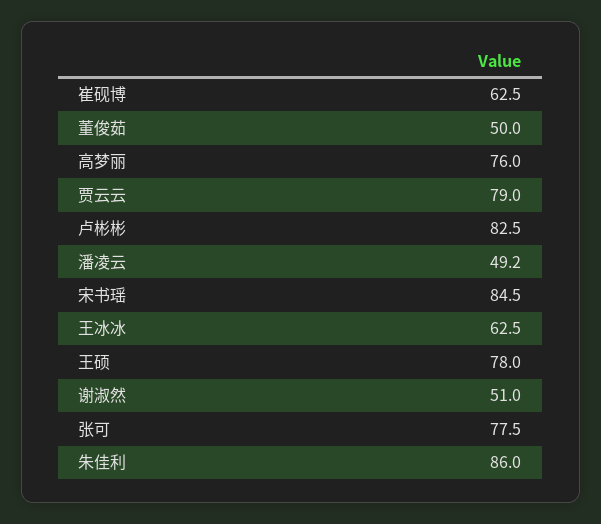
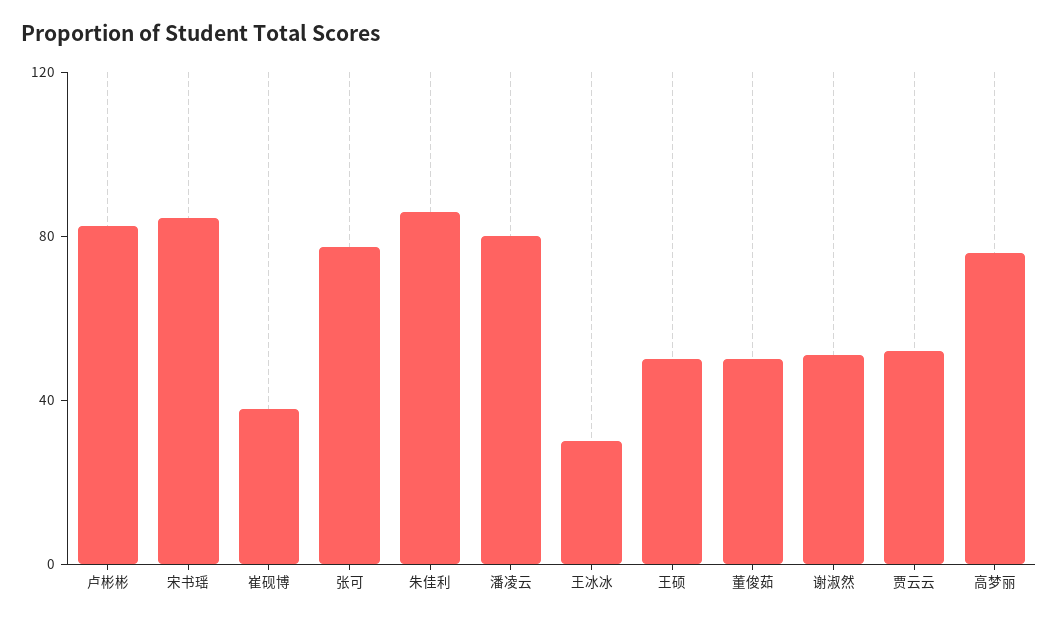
  {
-   "崔砚博": 62.5,
+   "崔砚博": 40,
    "董俊茹": 50,
    "高梦丽": 76,
-   "贾云云": 79,
+   "贾云云": 50,
    "卢彬彬": 82.5,
-   "潘凌云": 49.2,
+   "潘凌云": 80,
    "宋书瑶": 84.5,
-   "王冰冰": 62.5,
+   "王冰冰": 30,
-   "王硕": 78,
+   "王硕": 50,
    "谢淑然": 51,
    "张可": 77.5,
    "朱佳利": 86
  }

